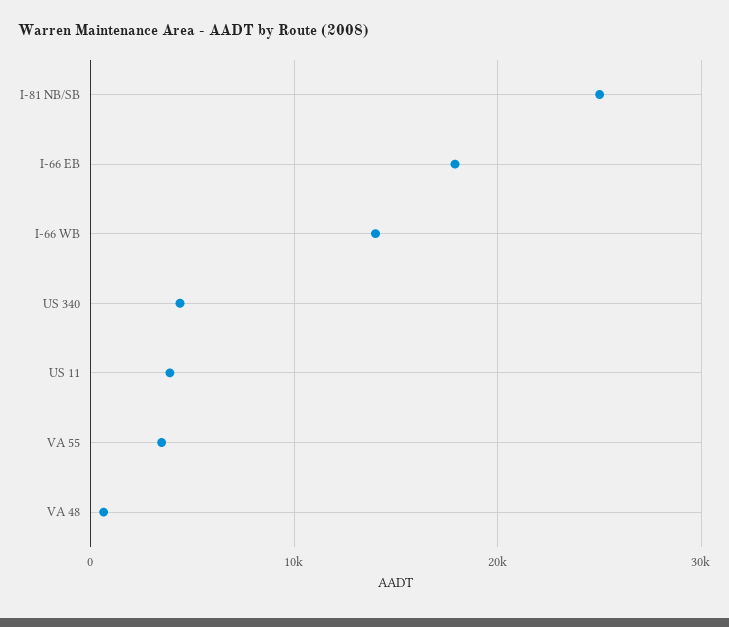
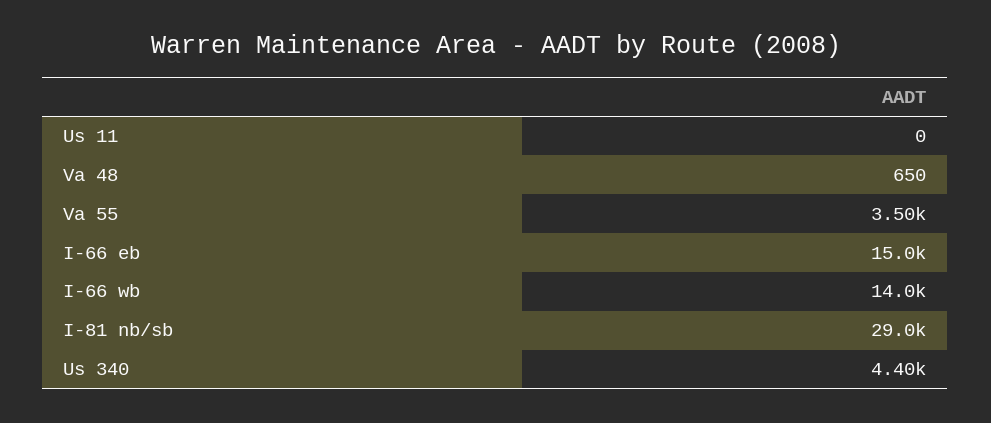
  {
-   "I-81 NB/SB": 25000,
+   "I-81 NB/SB": 29000,
-   "I-66 EB": 18000,
+   "I-66 EB": 15000,
    "I-66 WB": 14000,
    "US 340": 4400,
-   "US 11": 4000,
+   "US 11": 0,
    "VA 55": 3500,
    "VA 48": 650
  }

